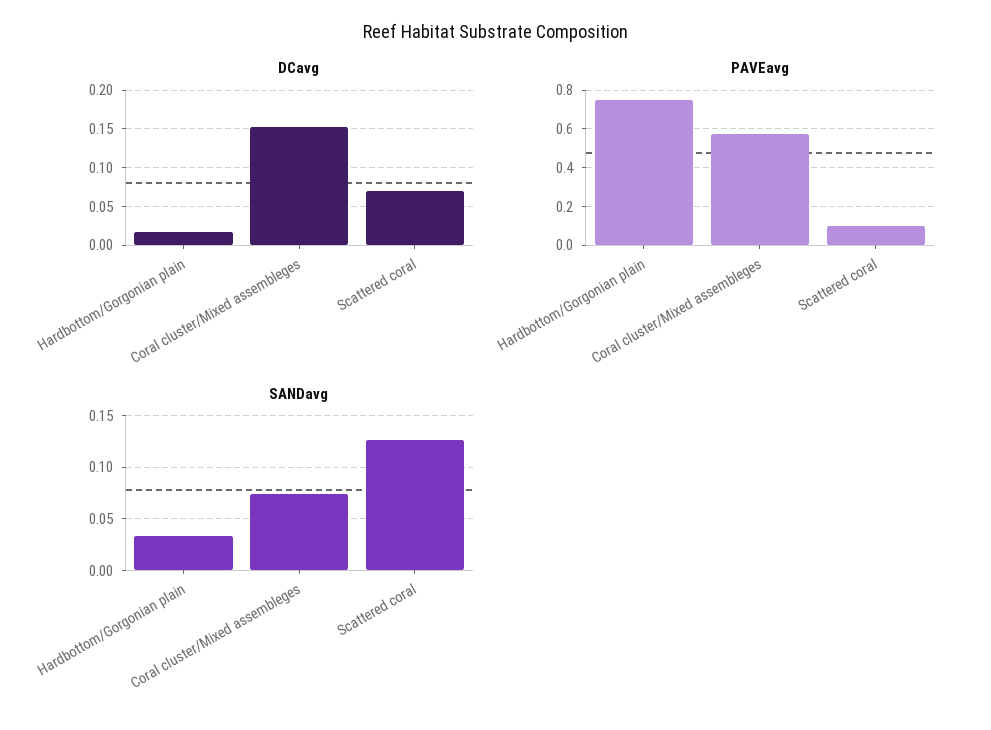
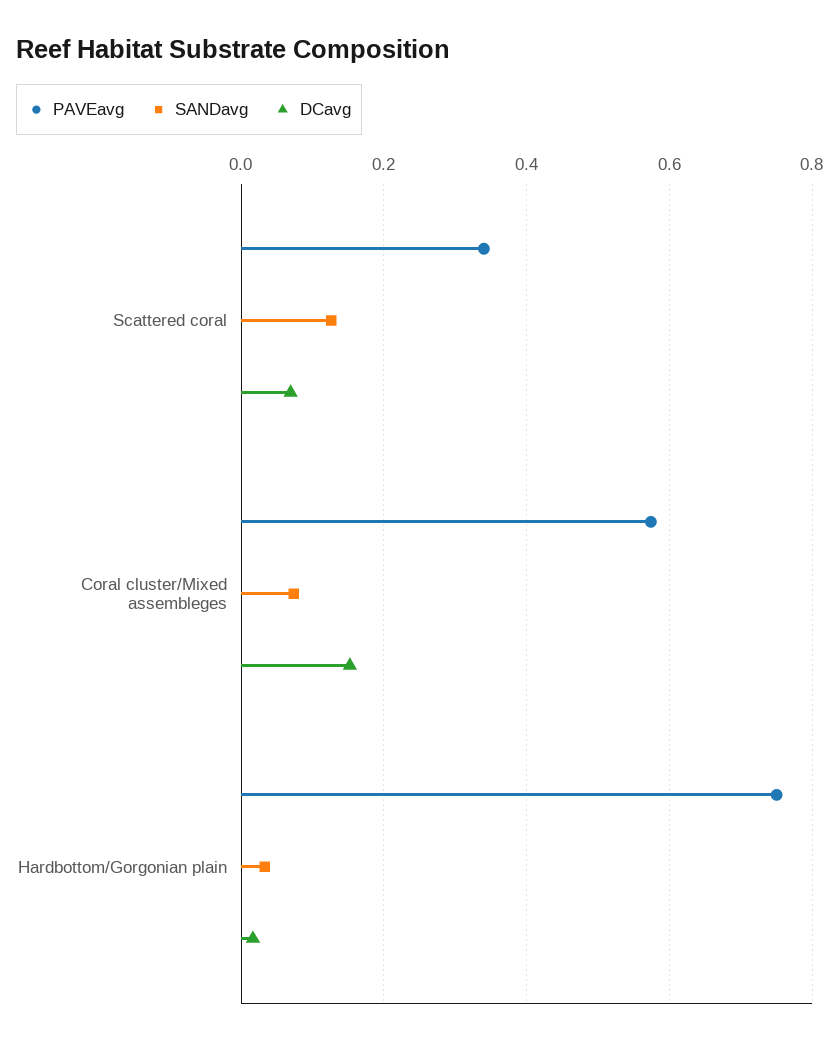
  {
    "DCavg": {
      "Hardbottom/Gorgonian plain": 0.02,
      "Coral cluster/Mixed assembleges": 0.15,
      "Scattered coral": 0.07
    },
    "PAVEavg": {
      "Hardbottom/Gorgonian plain": 0.76,
      "Coral cluster/Mixed assembleges": 0.58,
-     "Scattered coral": 0.1
+     "Scattered coral": 0.34
    },
    "SANDavg": {
      "Hardbottom/Gorgonian plain": 0.03,
      "Coral cluster/Mixed assembleges": 0.07,
      "Scattered coral": 0.13
    }
  }

